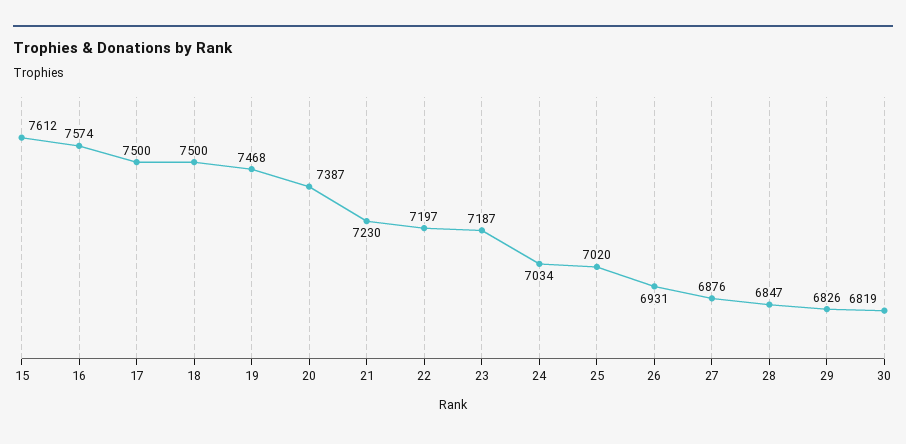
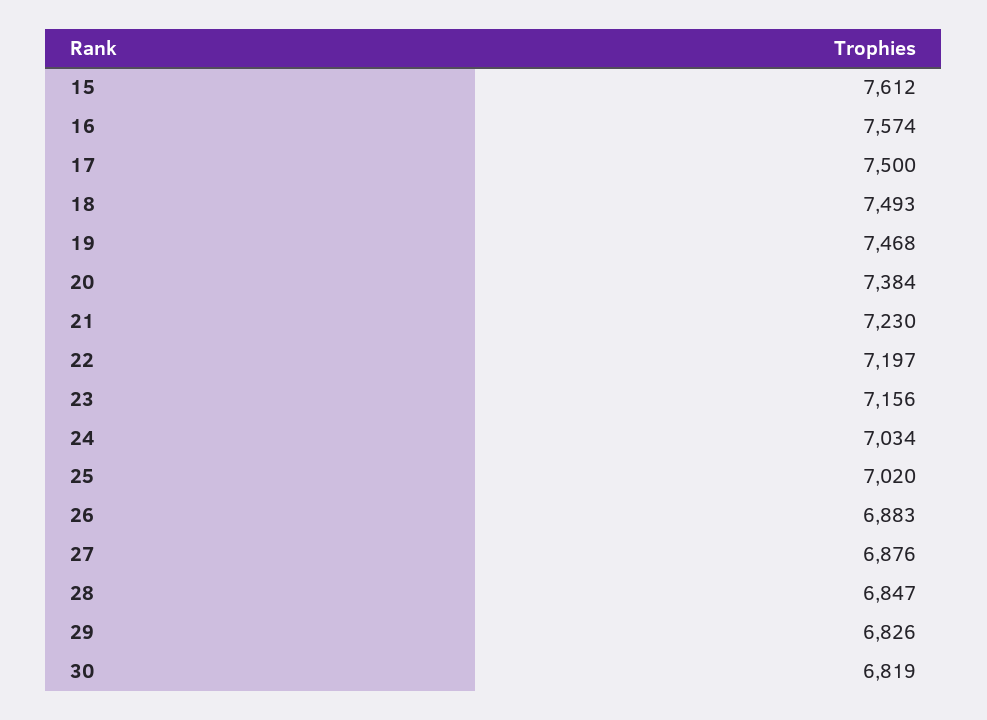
  {
    "15": 7612,
    "16": 7574,
    "17": 7500,
-   "18": 7500,
+   "18": 7493,
    "19": 7468,
-   "20": 7387,
+   "20": 7384,
    "21": 7230,
    "22": 7197,
-   "23": 7187,
+   "23": 7156,
    "24": 7034,
    "25": 7020,
-   "26": 6931,
+   "26": 6883,
    "27": 6876,
    "28": 6847,
    "29": 6826,
    "30": 6819
  }

